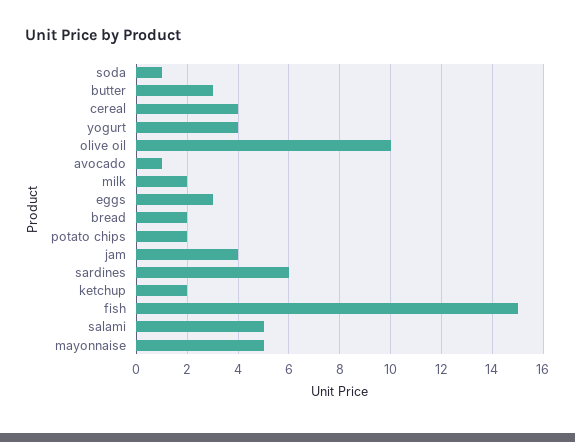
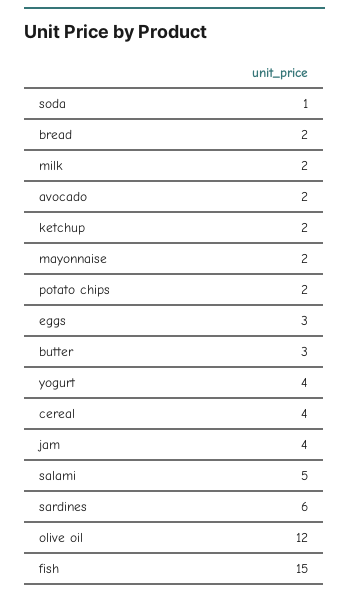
  {
    "soda": 1,
    "butter": 3,
    "cereal": 4,
    "yogurt": 4,
-   "olive oil": 10,
+   "olive oil": 12,
-   "avocado": 1,
+   "avocado": 2,
    "milk": 2,
    "eggs": 3,
    "bread": 2,
    "potato chips": 2,
    "jam": 4,
    "sardines": 6,
    "ketchup": 2,
    "fish": 15,
    "salami": 5,
-   "mayonnaise": 5
+   "mayonnaise": 2
  }

